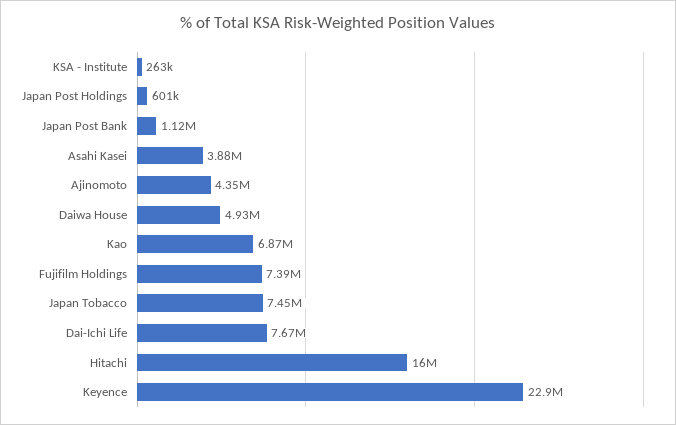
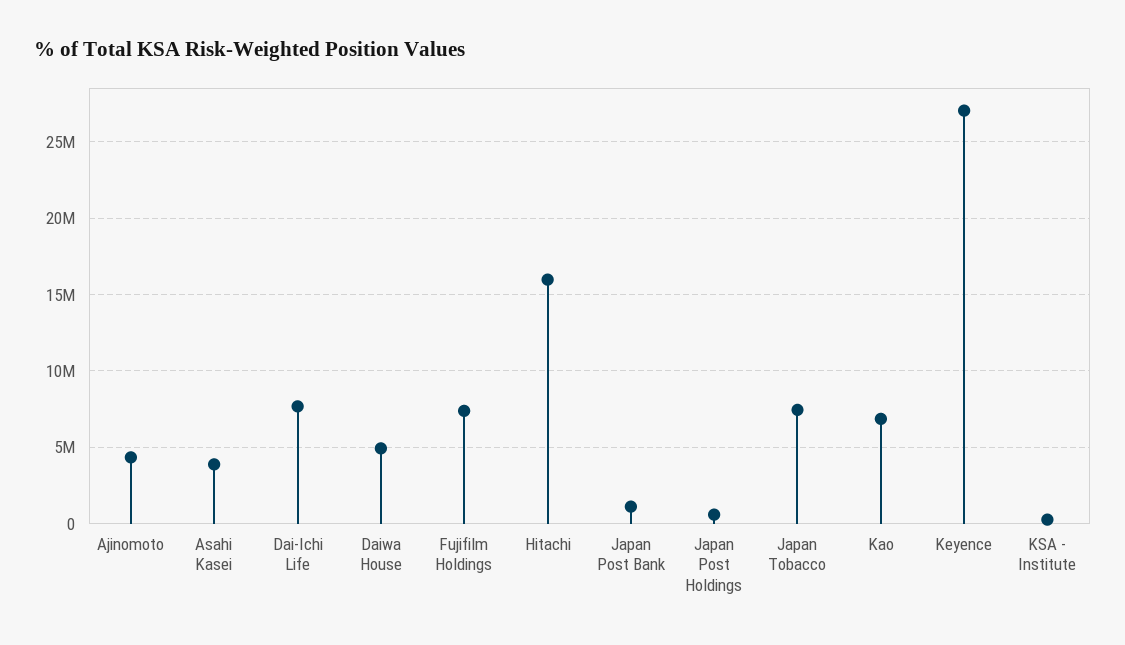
  {
    "KSA - Institute": 263000,
    "Japan Post Holdings": 601000,
    "Japan Post Bank": 1120000,
    "Asahi Kasei": 3880000,
    "Ajinomoto": 4350000,
    "Daiwa House": 4930000,
    "Kao": 6870000,
    "Fujifilm Holdings": 7390000,
    "Japan Tobacco": 7450000,
    "Dai-Ichi Life": 7670000,
    "Hitachi": 16000000,
-   "Keyence": 22900000
+   "Keyence": 27000000
  }

